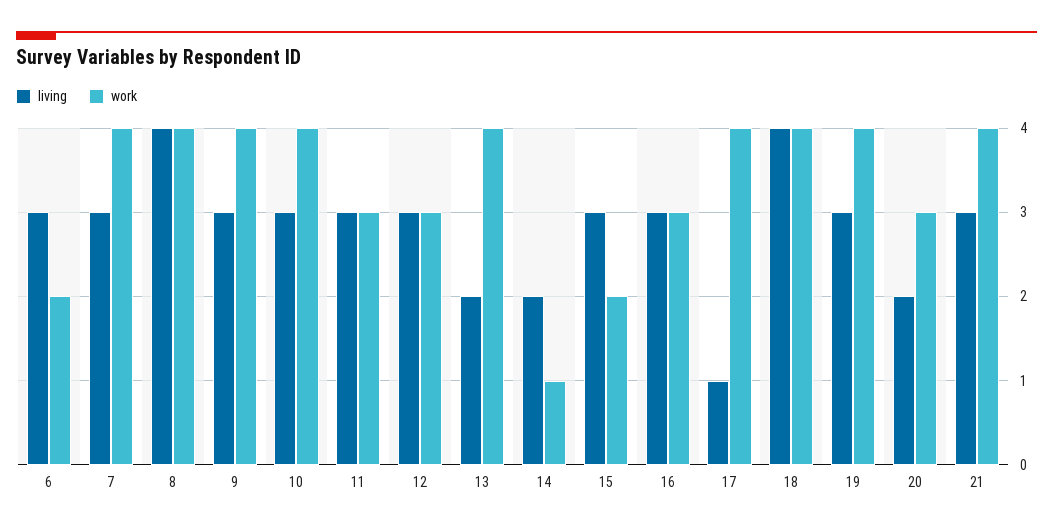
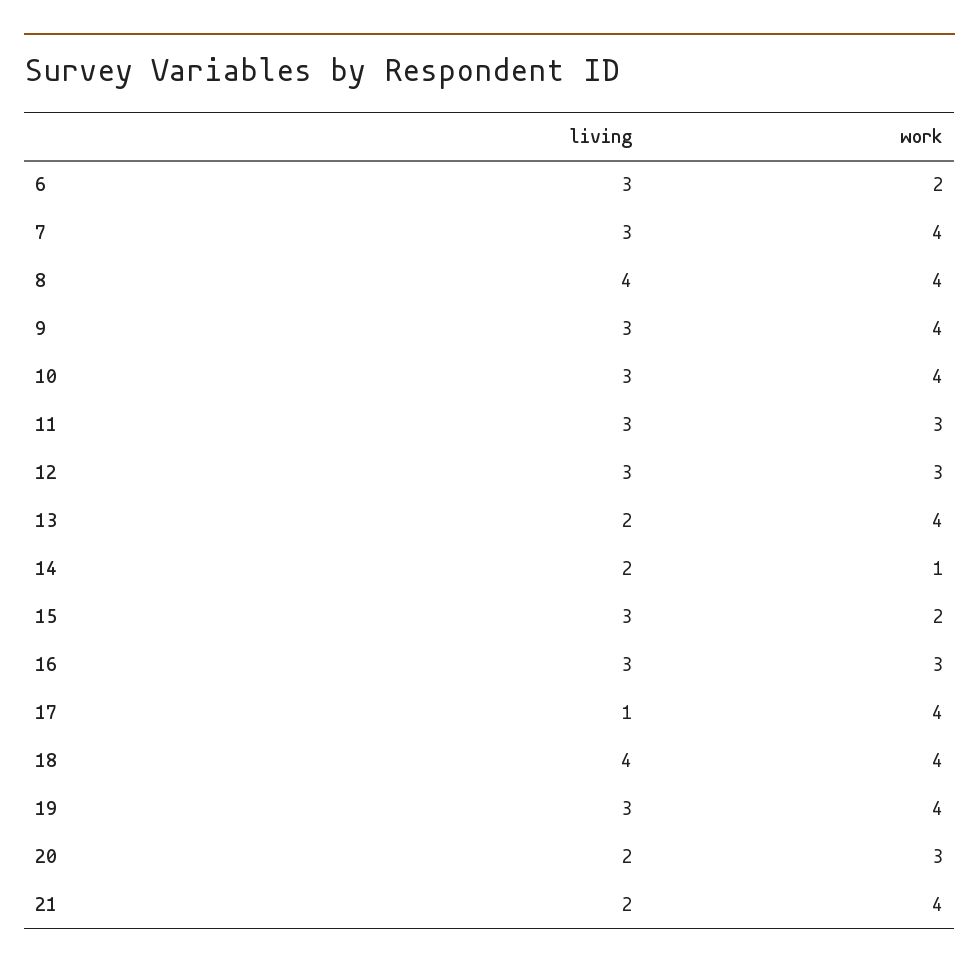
  {
    "living": {
      "6": 3,
      "7": 3,
      "8": 4,
      "9": 3,
      "10": 3,
      "11": 3,
      "12": 3,
      "13": 2,
      "14": 2,
      "15": 3,
      "16": 3,
      "17": 1,
      "18": 4,
      "19": 3,
      "20": 2,
-     "21": 3
+     "21": 2
    },
    "work": {
      "6": 2,
      "7": 4,
      "8": 4,
      "9": 4,
      "10": 4,
      "11": 3,
      "12": 3,
      "13": 4,
      "14": 1,
      "15": 2,
      "16": 3,
      "17": 4,
      "18": 4,
      "19": 4,
      "20": 3,
      "21": 4
    }
  }

